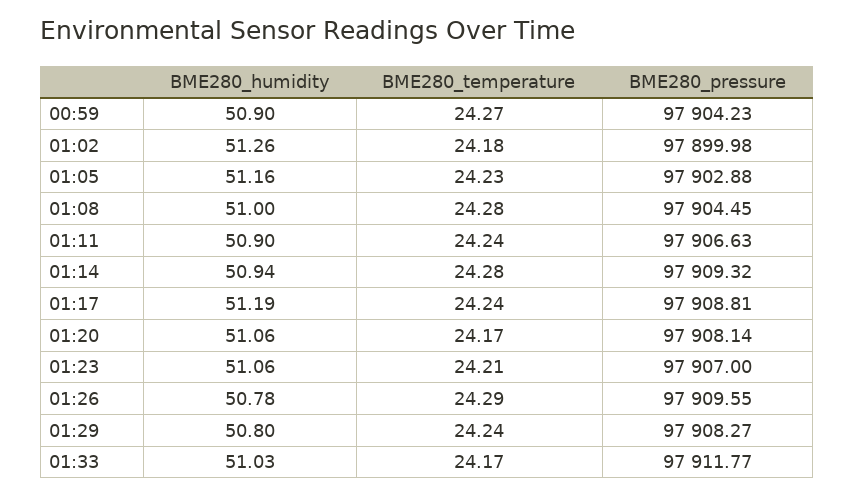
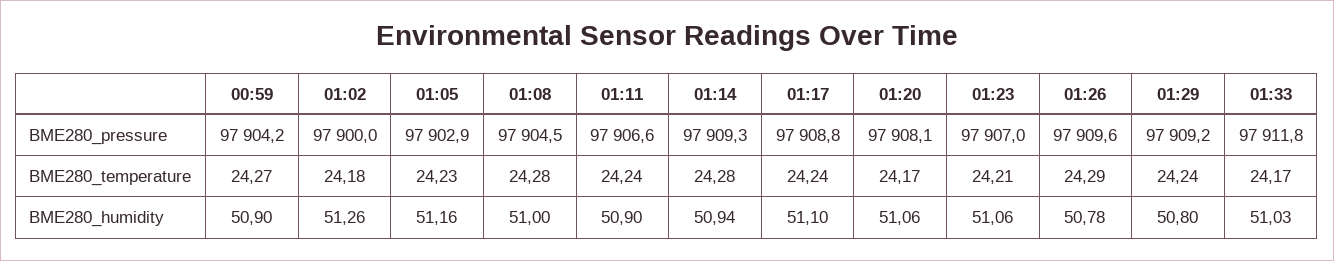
  {
    "BME280_humidity": {
      "00:59": 50.9,
      "01:02": 51.26,
      "01:05": 51.16,
      "01:08": 51,
      "01:11": 50.9,
      "01:14": 50.94,
-     "01:17": 51.19,
+     "01:17": 51.1,
      "01:20": 51.06,
      "01:23": 51.06,
      "01:26": 50.78,
      "01:29": 50.8,
      "01:33": 51.03
    },
    "BME280_temperature": {
      "00:59": 24.27,
      "01:02": 24.18,
      "01:05": 24.23,
      "01:08": 24.28,
      "01:11": 24.24,
      "01:14": 24.28,
      "01:17": 24.24,
      "01:20": 24.17,
      "01:23": 24.21,
      "01:26": 24.29,
      "01:29": 24.24,
      "01:33": 24.17
    },
    "BME280_pressure": {
      "00:59": 97904.23,
      "01:02": 97899.98,
      "01:05": 97902.88,
      "01:08": 97904.45,
      "01:11": 97906.63,
      "01:14": 97909.32,
      "01:17": 97908.81,
      "01:20": 97908.14,
      "01:23": 97907,
      "01:26": 97909.55,
-     "01:29": 97908.27,
+     "01:29": 97909.2,
      "01:33": 97911.77
    }
  }

